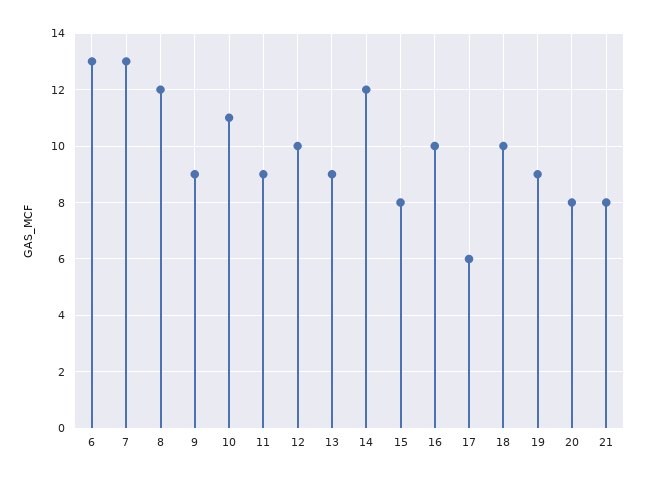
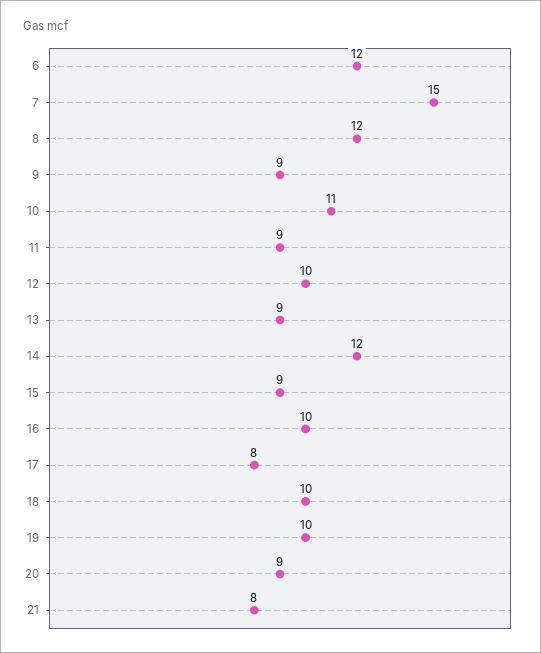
  {
-   "6": 13,
+   "6": 12,
-   "7": 13,
+   "7": 15,
    "8": 12,
    "9": 9,
    "10": 11,
    "11": 9,
    "12": 10,
    "13": 9,
    "14": 12,
-   "15": 8,
+   "15": 9,
    "16": 10,
-   "17": 6,
+   "17": 8,
    "18": 10,
-   "19": 9,
+   "19": 10,
-   "20": 8,
+   "20": 9,
    "21": 8
  }

